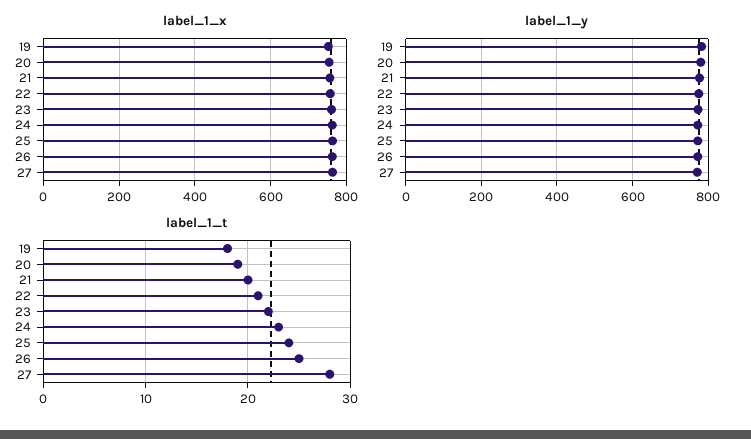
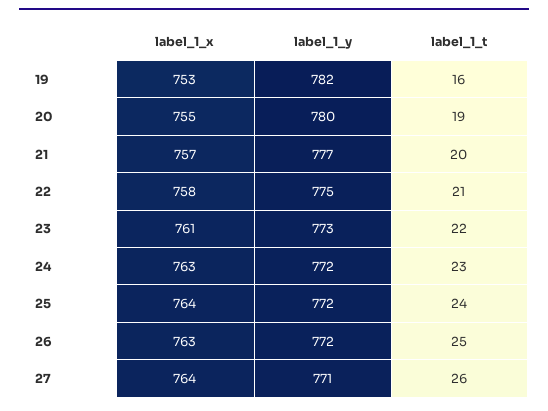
  {
    "label_1_x": {
      "19": 753,
      "20": 755,
      "21": 757,
      "22": 758,
      "23": 761,
      "24": 763,
      "25": 764,
      "26": 763,
      "27": 764
    },
    "label_1_y": {
      "19": 782,
      "20": 780,
      "21": 777,
      "22": 775,
      "23": 773,
      "24": 772,
      "25": 772,
      "26": 772,
      "27": 771
    },
    "label_1_t": {
-     "19": 18,
+     "19": 16,
      "20": 19,
      "21": 20,
      "22": 21,
      "23": 22,
      "24": 23,
      "25": 24,
      "26": 25,
-     "27": 28
+     "27": 26
    }
  }

